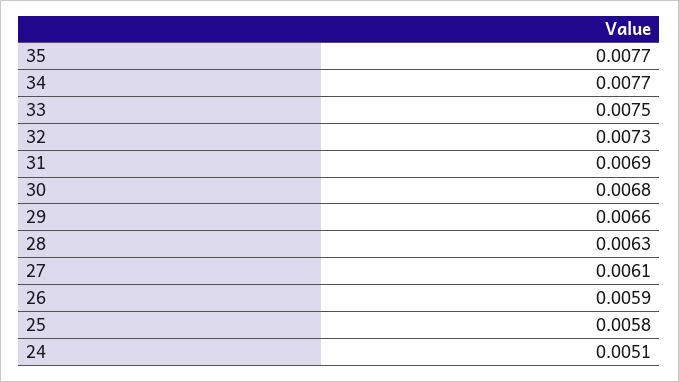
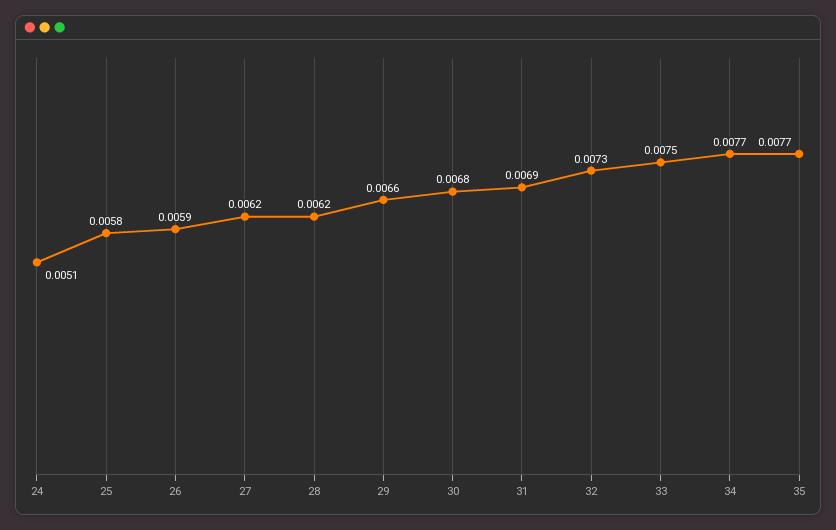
  {
    "35": 0.0077,
    "34": 0.0077,
    "33": 0.0075,
    "32": 0.0073,
    "31": 0.0069,
    "30": 0.0068,
    "29": 0.0066,
-   "28": 0.0063,
+   "28": 0.0062,
-   "27": 0.0061,
+   "27": 0.0062,
    "26": 0.0059,
    "25": 0.0058,
    "24": 0.0051
  }

